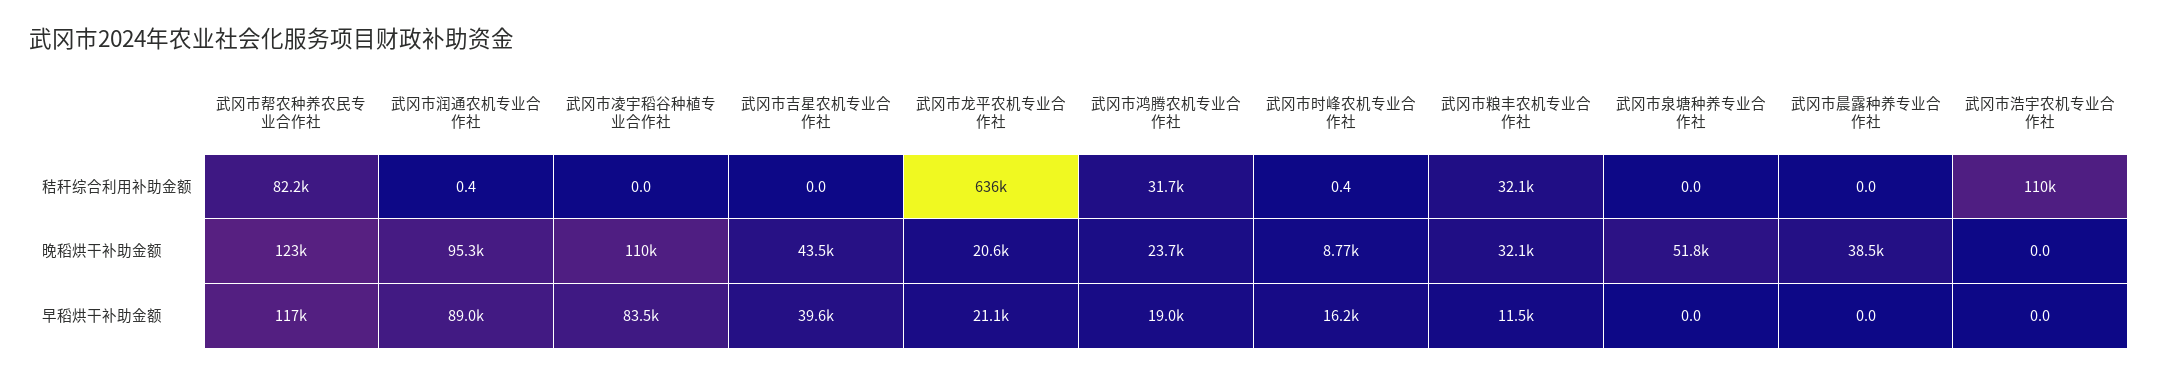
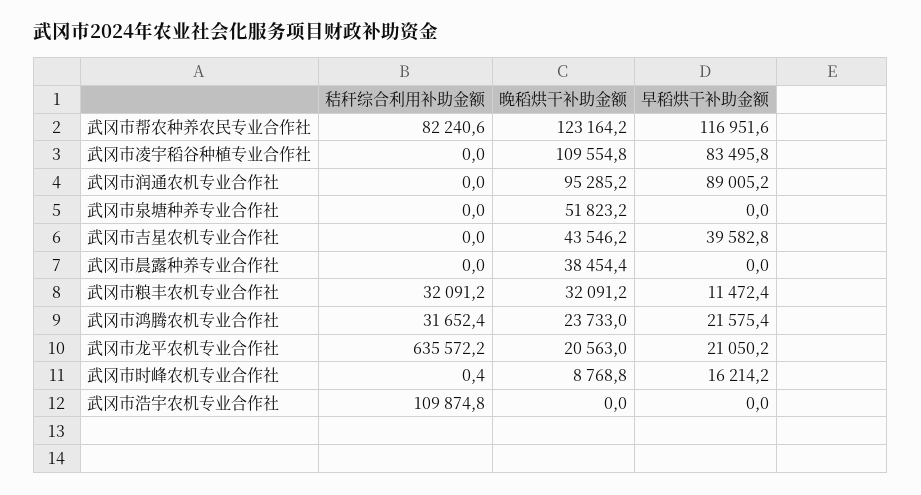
  {
    "武冈市帮农种养农民专业合作社": {
      "秸秆综合利用补助金额": 82240.6,
      "晚稻烘干补助金额": 123164.2,
      "早稻烘干补助金额": 116951.6
    },
    "武冈市润通农机专业合作社": {
-     "秸秆综合利用补助金额": 0.4,
+     "秸秆综合利用补助金额": 0,
      "晚稻烘干补助金额": 95285.2,
      "早稻烘干补助金额": 89005.2
    },
    "武冈市凌宇稻谷种植专业合作社": {
      "秸秆综合利用补助金额": 0,
      "晚稻烘干补助金额": 109554.8,
      "早稻烘干补助金额": 83495.8
    },
    "武冈市吉星农机专业合作社": {
      "秸秆综合利用补助金额": 0,
      "晚稻烘干补助金额": 43546.2,
      "早稻烘干补助金额": 39582.8
    },
    "武冈市龙平农机专业合作社": {
      "秸秆综合利用补助金额": 635572.2,
      "晚稻烘干补助金额": 20563,
      "早稻烘干补助金额": 21050.2
    },
    "武冈市鸿腾农机专业合作社": {
      "秸秆综合利用补助金额": 31652.4,
      "晚稻烘干补助金额": 23733,
-     "早稻烘干补助金额": 19000
+     "早稻烘干补助金额": 21575.4
    },
    "武冈市时峰农机专业合作社": {
      "秸秆综合利用补助金额": 0.4,
      "晚稻烘干补助金额": 8768.8,
      "早稻烘干补助金额": 16214.2
    },
    "武冈市粮丰农机专业合作社": {
      "秸秆综合利用补助金额": 32091.2,
      "晚稻烘干补助金额": 32091.2,
      "早稻烘干补助金额": 11472.4
    },
    "武冈市泉塘种养专业合作社": {
      "秸秆综合利用补助金额": 0,
      "晚稻烘干补助金额": 51823.2,
      "早稻烘干补助金额": 0
    },
    "武冈市晨露种养专业合作社": {
      "秸秆综合利用补助金额": 0,
      "晚稻烘干补助金额": 38454.4,
      "早稻烘干补助金额": 0
    },
    "武冈市浩宇农机专业合作社": {
      "秸秆综合利用补助金额": 109874.8,
      "晚稻烘干补助金额": 0,
      "早稻烘干补助金额": 0
    }
  }

